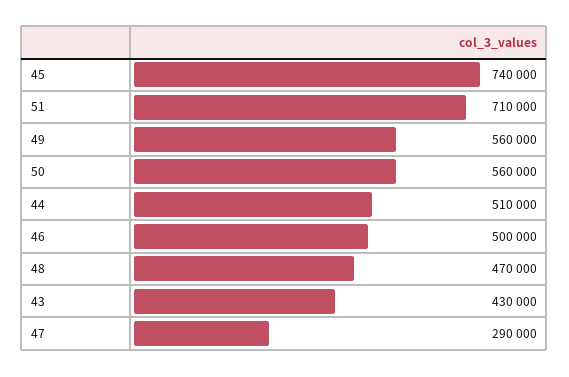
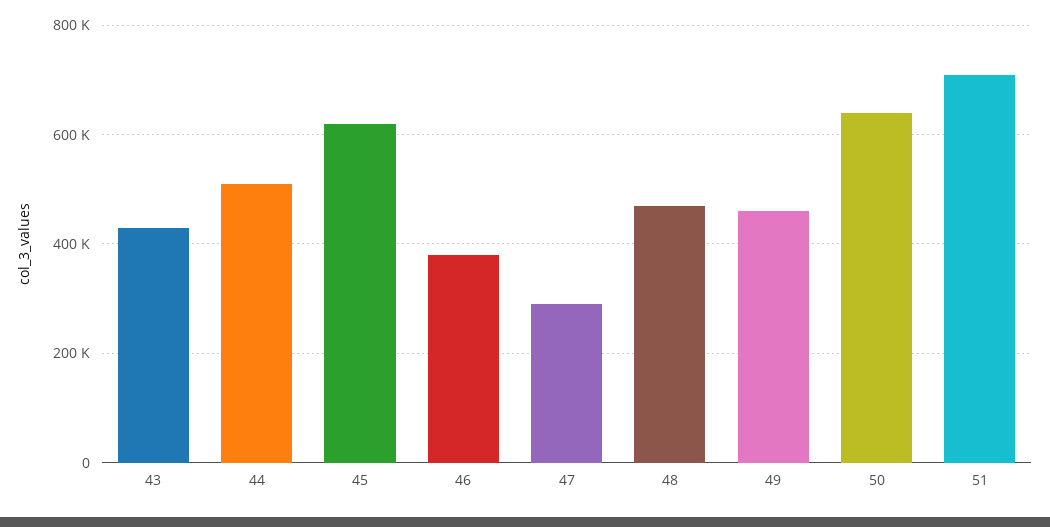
  {
-   "45": 740000,
+   "45": 620000,
    "51": 710000,
-   "49": 560000,
+   "49": 460000,
-   "50": 560000,
+   "50": 640000,
    "44": 510000,
-   "46": 500000,
+   "46": 380000,
    "48": 470000,
    "43": 430000,
    "47": 290000
  }

